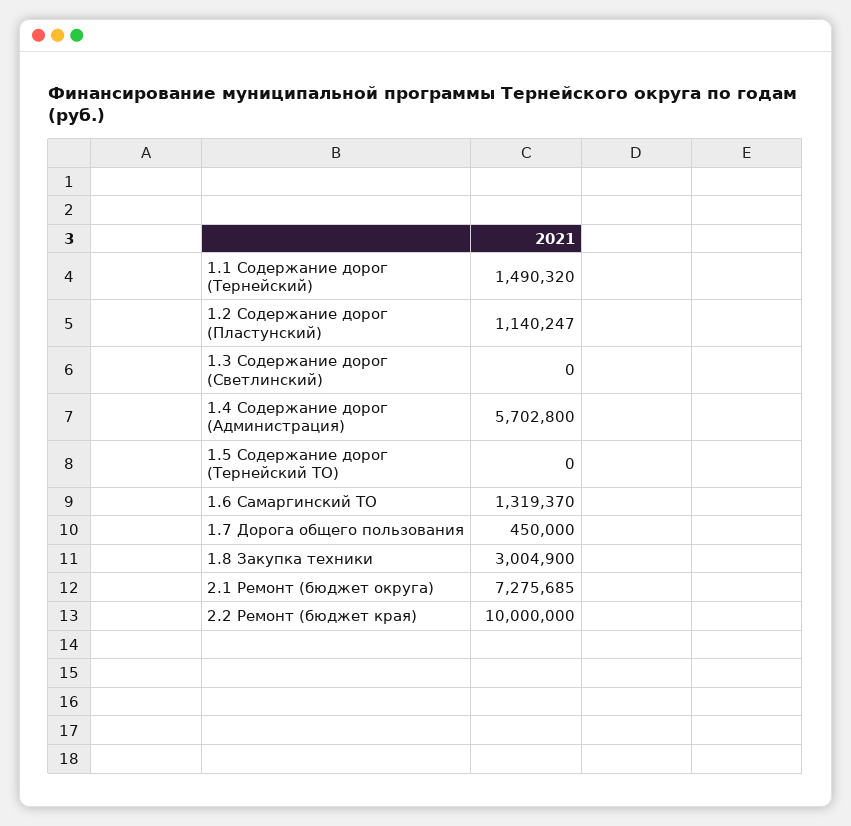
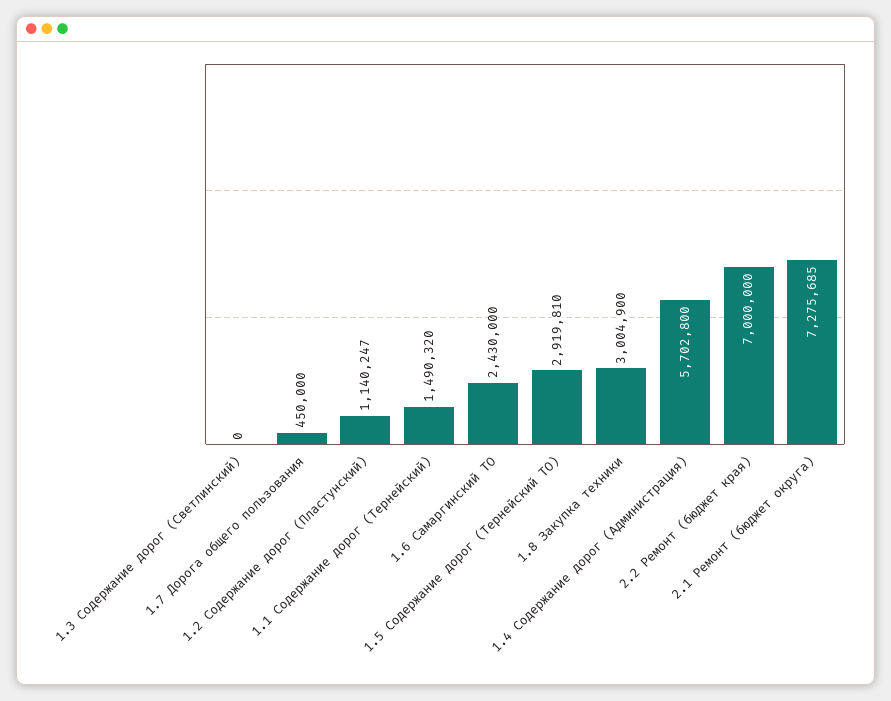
  {
    "1.1 Содержание дорог (Тернейский)": 1490320,
    "1.2 Содержание дорог (Пластунский)": 1140247,
    "1.3 Содержание дорог (Светлинский)": 0,
    "1.4 Содержание дорог (Администрация)": 5702800,
-   "1.5 Содержание дорог (Тернейский ТО)": 0,
+   "1.5 Содержание дорог (Тернейский ТО)": 2919810,
-   "1.6 Самаргинский ТО": 1319370,
+   "1.6 Самаргинский ТО": 2430000,
    "1.7 Дорога общего пользования": 450000,
    "1.8 Закупка техники": 3004900,
    "2.1 Ремонт (бюджет округа)": 7275685,
-   "2.2 Ремонт (бюджет края)": 10000000
+   "2.2 Ремонт (бюджет края)": 7000000
  }

